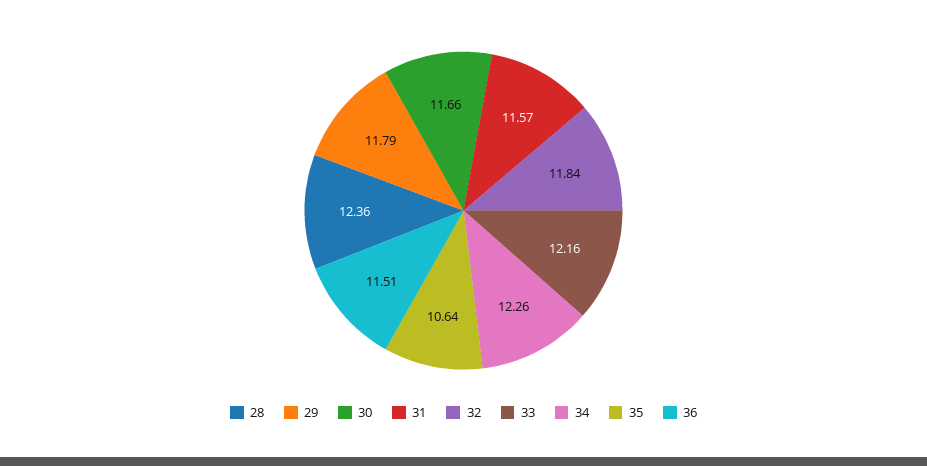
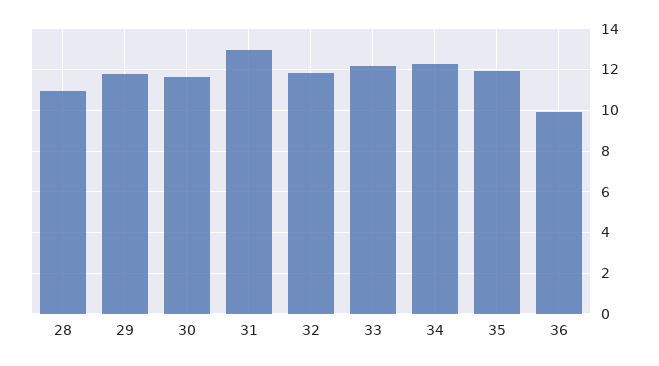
  {
-   "28": 12.36,
+   "28": 11,
    "29": 11.79,
    "30": 11.66,
-   "31": 11.57,
+   "31": 13,
    "32": 11.84,
    "33": 12.16,
    "34": 12.26,
-   "35": 10.64,
+   "35": 12,
-   "36": 11.51
+   "36": 10
  }

